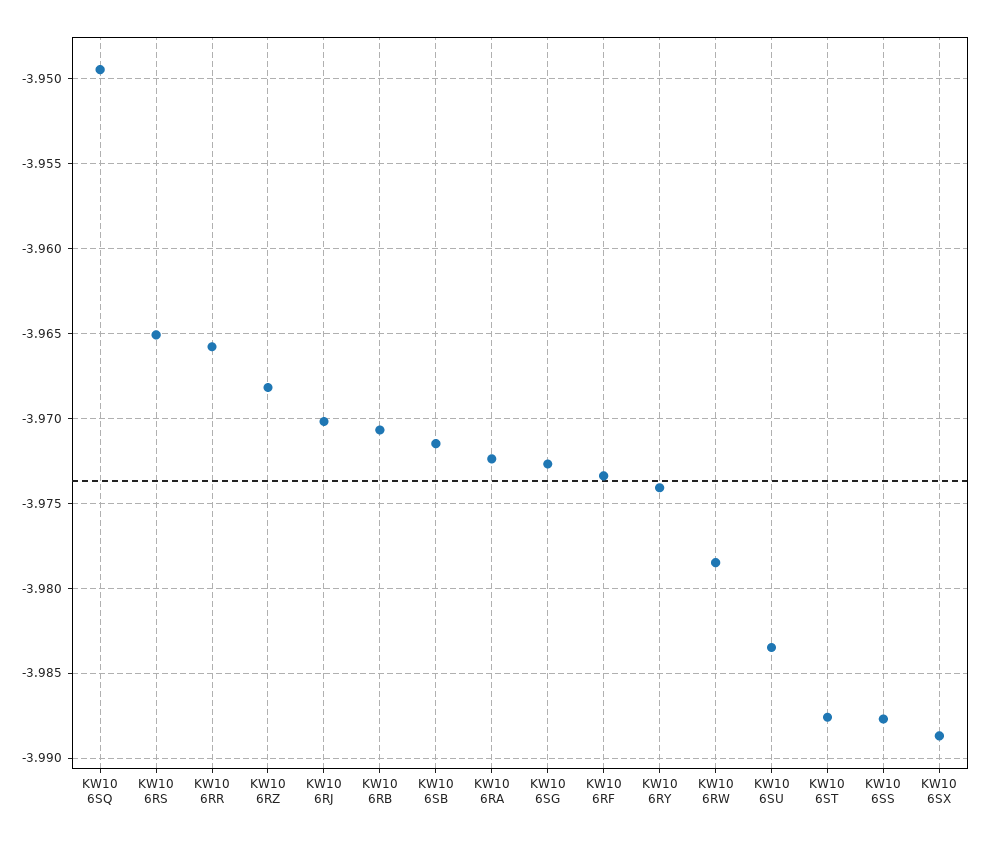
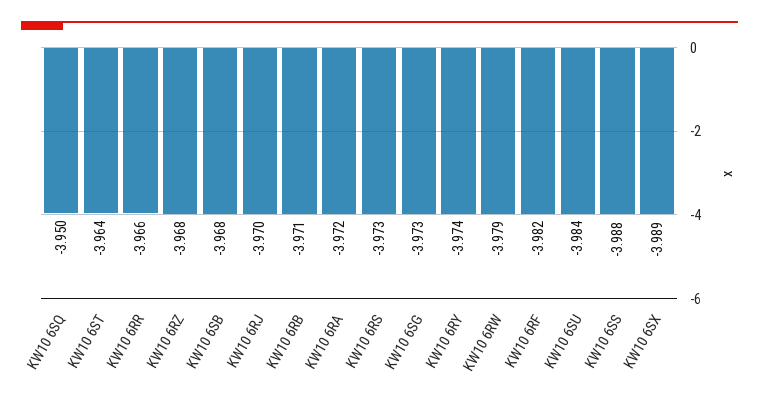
  {
    "KW10 6SQ": -3.95,
-   "KW10 6RS": -3.965,
+   "KW10 6RS": -3.973,
    "KW10 6RR": -3.966,
    "KW10 6RZ": -3.968,
    "KW10 6RJ": -3.97,
    "KW10 6RB": -3.971,
-   "KW10 6SB": -3.9715,
+   "KW10 6SB": -3.968,
    "KW10 6RA": -3.972,
    "KW10 6SG": -3.973,
-   "KW10 6RF": -3.9735,
+   "KW10 6RF": -3.982,
    "KW10 6RY": -3.974,
    "KW10 6RW": -3.979,
    "KW10 6SU": -3.984,
-   "KW10 6ST": -3.9875,
+   "KW10 6ST": -3.964,
    "KW10 6SS": -3.988,
    "KW10 6SX": -3.989
  }

